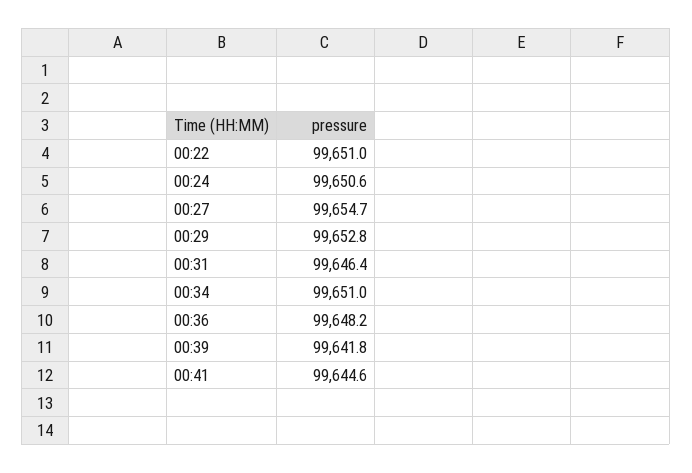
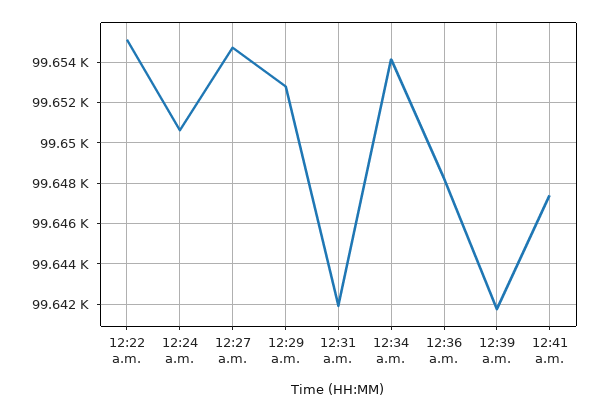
  {
-   "00:22": 99651,
+   "00:22": 99655,
    "00:24": 99650.6,
    "00:27": 99654.7,
    "00:29": 99652.8,
-   "00:31": 99646.4,
+   "00:31": 99642,
-   "00:34": 99651,
+   "00:34": 99654,
    "00:36": 99648.2,
    "00:39": 99641.8,
-   "00:41": 99644.6
+   "00:41": 99647.5
  }

